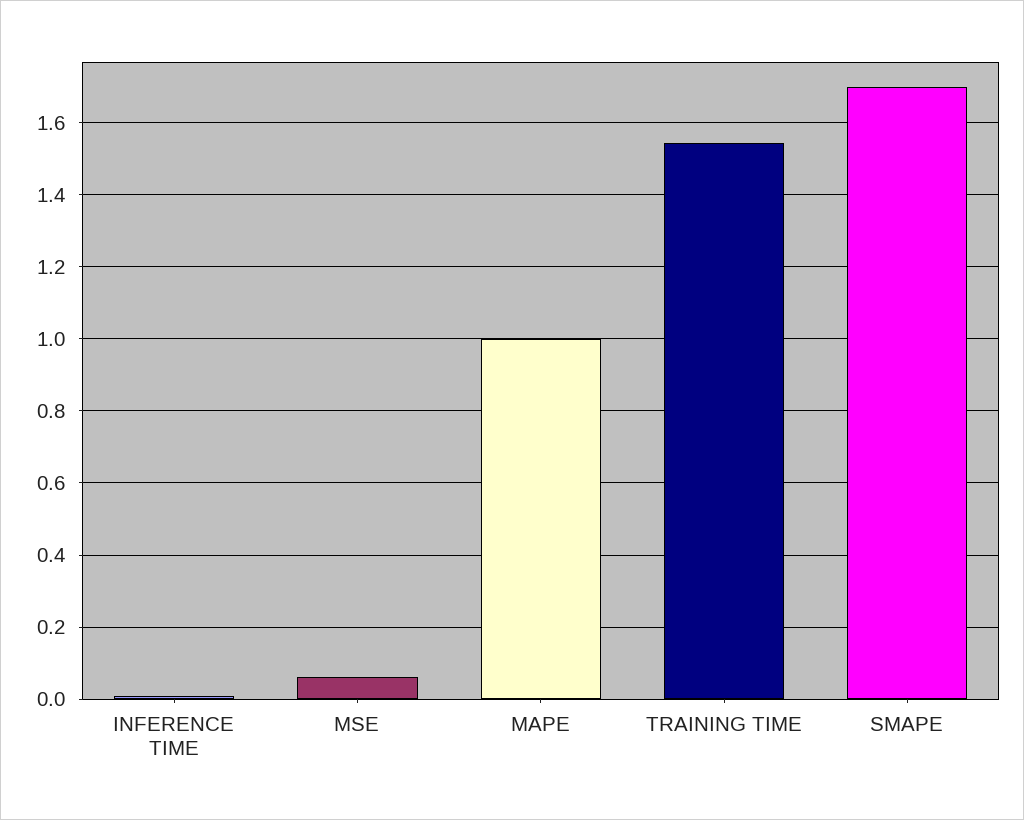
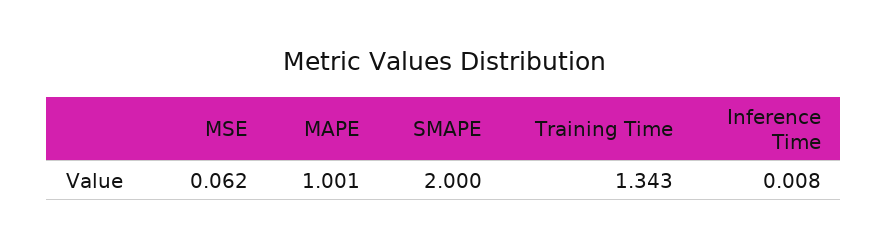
  {
    "INFERENCE TIME": 0.008,
    "MSE": 0.062,
    "MAPE": 1.001,
-   "TRAINING TIME": 1.54,
+   "TRAINING TIME": 1.343,
-   "SMAPE": 1.7
+   "SMAPE": 2
  }

